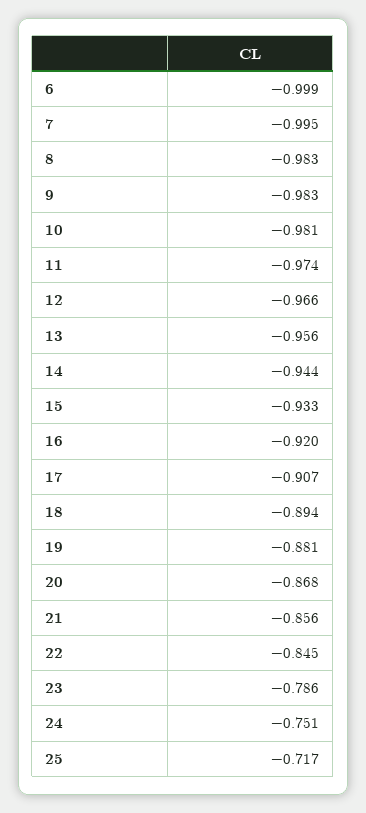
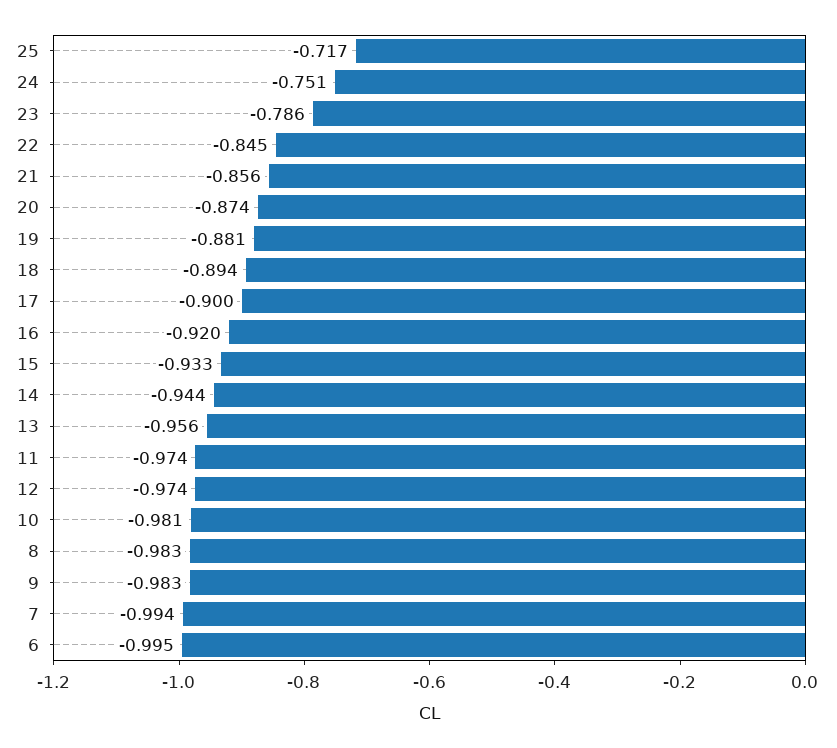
  {
-   "6": -0.999,
+   "6": -0.995,
-   "7": -0.995,
+   "7": -0.994,
    "8": -0.983,
    "9": -0.983,
    "10": -0.981,
    "11": -0.974,
-   "12": -0.966,
+   "12": -0.974,
    "13": -0.956,
    "14": -0.944,
    "15": -0.933,
    "16": -0.92,
-   "17": -0.907,
+   "17": -0.9,
    "18": -0.894,
    "19": -0.881,
-   "20": -0.868,
+   "20": -0.874,
    "21": -0.856,
    "22": -0.845,
    "23": -0.786,
    "24": -0.751,
    "25": -0.717
  }

